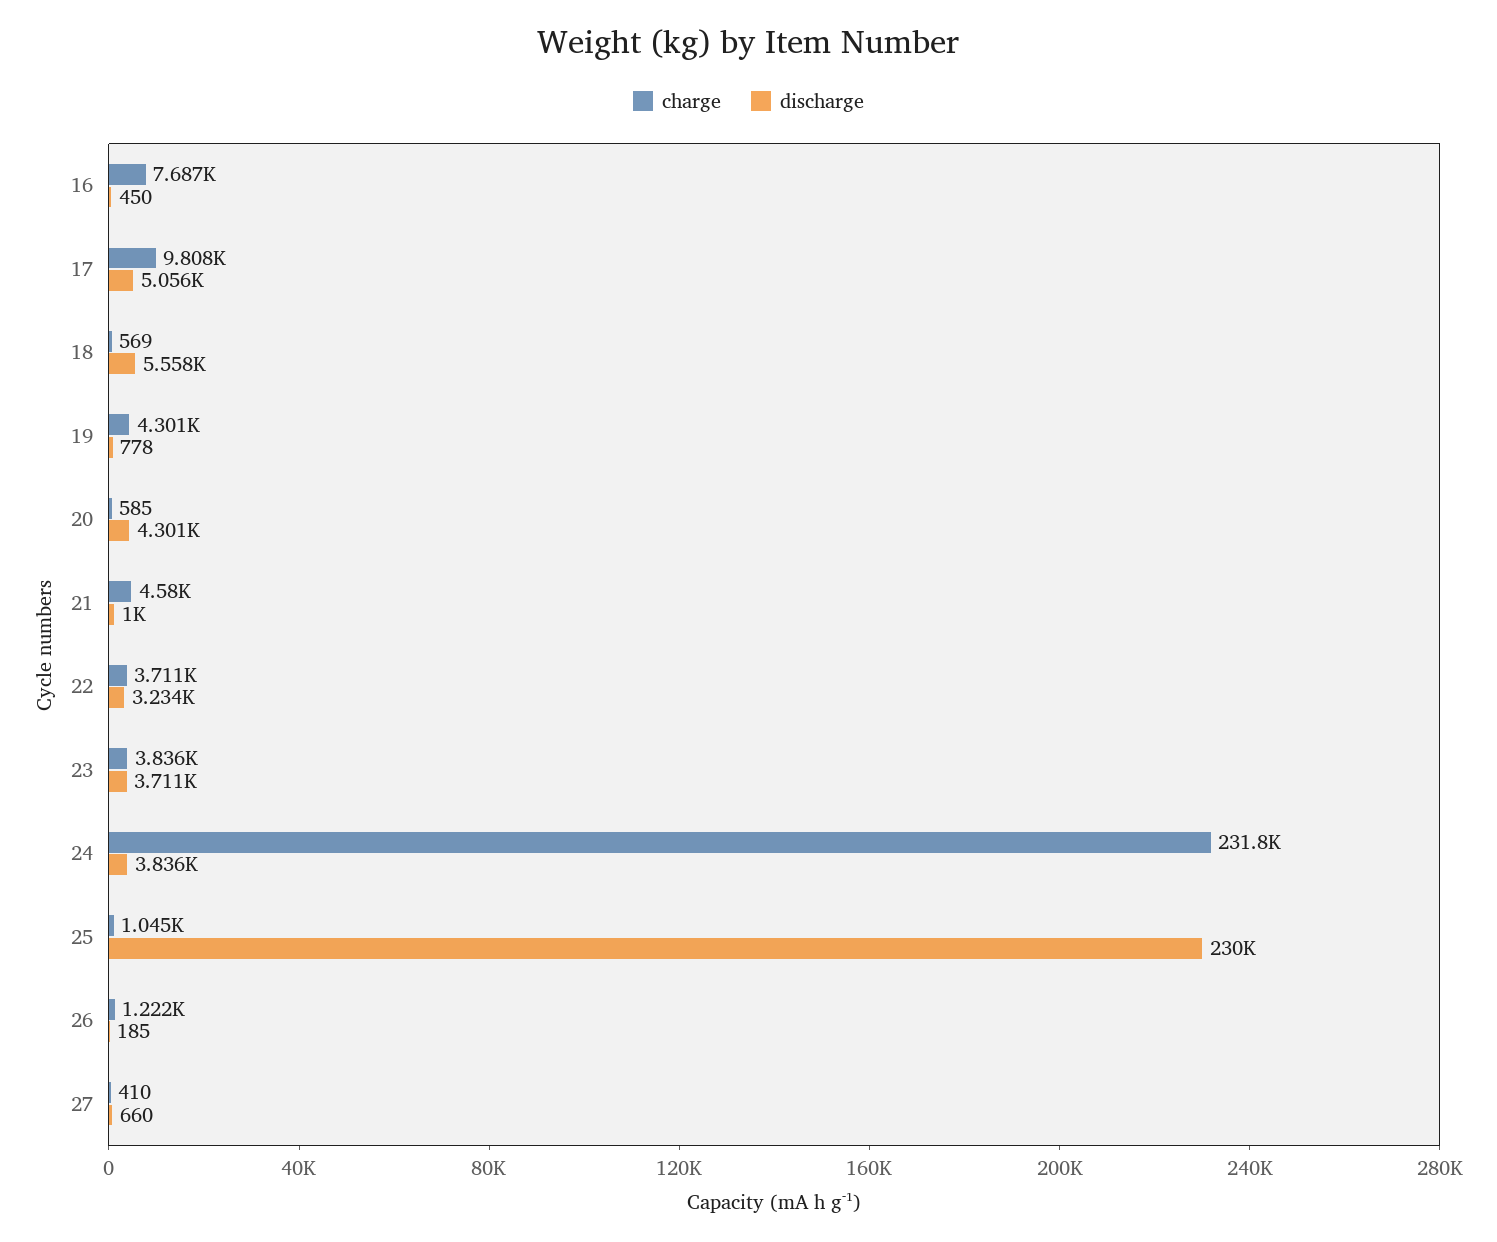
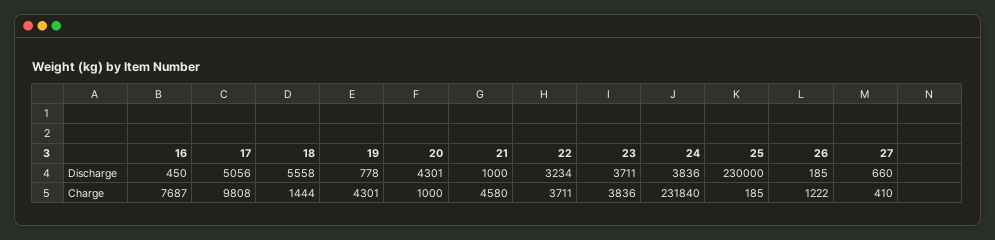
  {
    "charge": {
      "16": 7687,
      "17": 9808,
-     "18": 569,
+     "18": 1444,
      "19": 4301,
-     "20": 585,
+     "20": 1000,
      "21": 4580,
      "22": 3711,
      "23": 3836,
      "24": 231840,
-     "25": 1045,
+     "25": 185,
      "26": 1222,
      "27": 410
    },
    "discharge": {
      "16": 450,
      "17": 5056,
      "18": 5558,
      "19": 778,
      "20": 4301,
      "21": 1000,
      "22": 3234,
      "23": 3711,
      "24": 3836,
      "25": 230000,
      "26": 185,
      "27": 660
    }
  }

